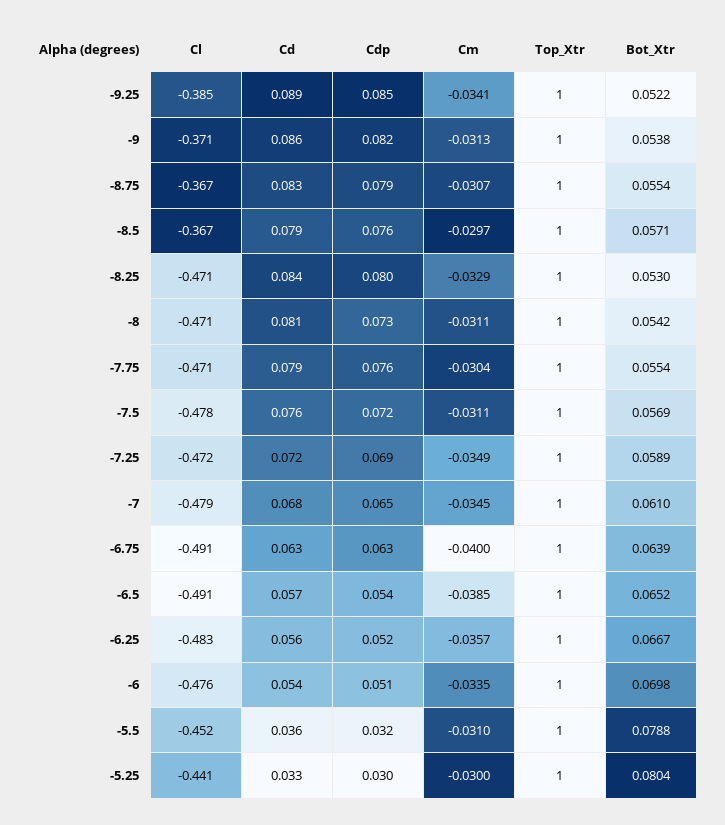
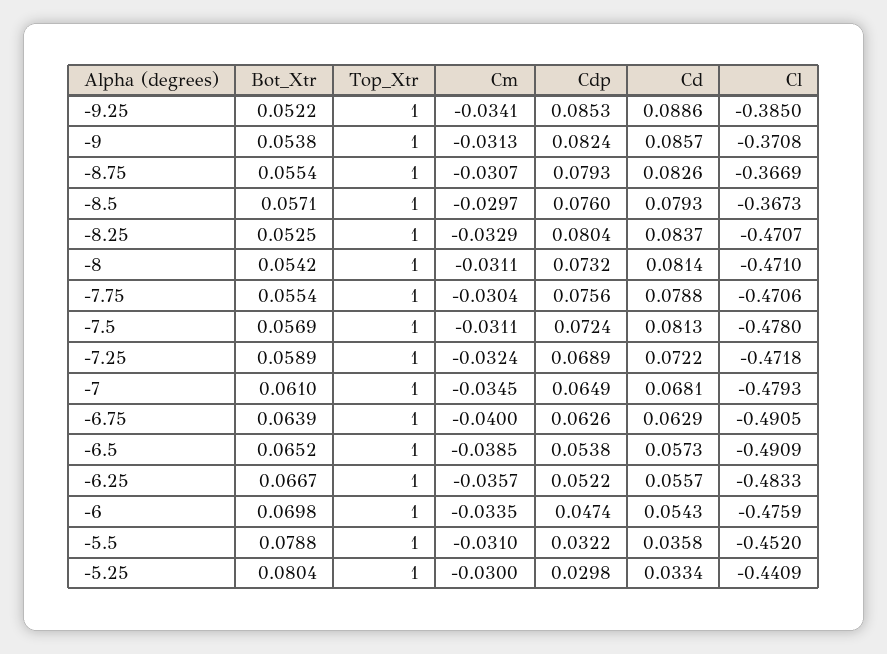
  {
    "Cl": {
      "-9.25": -0.385,
      "-9": -0.3708,
      "-8.75": -0.3669,
      "-8.5": -0.3673,
      "-8.25": -0.4707,
      "-8": -0.471,
      "-7.75": -0.4706,
      "-7.5": -0.478,
      "-7.25": -0.4718,
      "-7": -0.4793,
      "-6.75": -0.4905,
      "-6.5": -0.4909,
      "-6.25": -0.4833,
      "-6": -0.4759,
      "-5.5": -0.452,
      "-5.25": -0.4409
    },
    "Cd": {
      "-9.25": 0.0886,
      "-9": 0.0857,
      "-8.75": 0.0826,
      "-8.5": 0.0793,
      "-8.25": 0.0837,
      "-8": 0.0814,
      "-7.75": 0.0788,
-     "-7.5": 0.076,
+     "-7.5": 0.0813,
      "-7.25": 0.0722,
      "-7": 0.0681,
      "-6.75": 0.0629,
      "-6.5": 0.0573,
      "-6.25": 0.0557,
      "-6": 0.0543,
      "-5.5": 0.0358,
      "-5.25": 0.0334
    },
    "Cdp": {
      "-9.25": 0.0853,
      "-9": 0.0824,
      "-8.75": 0.0793,
      "-8.5": 0.076,
      "-8.25": 0.0804,
      "-8": 0.0732,
      "-7.75": 0.0756,
      "-7.5": 0.0724,
      "-7.25": 0.0689,
      "-7": 0.0649,
      "-6.75": 0.0626,
      "-6.5": 0.0538,
      "-6.25": 0.0522,
-     "-6": 0.051,
+     "-6": 0.0474,
      "-5.5": 0.0322,
      "-5.25": 0.0298
    },
    "Cm": {
      "-9.25": -0.0341,
      "-9": -0.0313,
      "-8.75": -0.0307,
      "-8.5": -0.0297,
      "-8.25": -0.0329,
      "-8": -0.0311,
      "-7.75": -0.0304,
      "-7.5": -0.0311,
-     "-7.25": -0.0349,
+     "-7.25": -0.0324,
      "-7": -0.0345,
      "-6.75": -0.04,
      "-6.5": -0.0385,
      "-6.25": -0.0357,
      "-6": -0.0335,
      "-5.5": -0.031,
      "-5.25": -0.03
    },
    "Top_Xtr": {
      "-9.25": 1,
      "-9": 1,
      "-8.75": 1,
      "-8.5": 1,
      "-8.25": 1,
      "-8": 1,
      "-7.75": 1,
      "-7.5": 1,
      "-7.25": 1,
      "-7": 1,
      "-6.75": 1,
      "-6.5": 1,
      "-6.25": 1,
      "-6": 1,
      "-5.5": 1,
      "-5.25": 1
    },
    "Bot_Xtr": {
      "-9.25": 0.0522,
      "-9": 0.0538,
      "-8.75": 0.0554,
      "-8.5": 0.0571,
-     "-8.25": 0.053,
+     "-8.25": 0.0525,
      "-8": 0.0542,
      "-7.75": 0.0554,
      "-7.5": 0.0569,
      "-7.25": 0.0589,
      "-7": 0.061,
      "-6.75": 0.0639,
      "-6.5": 0.0652,
      "-6.25": 0.0667,
      "-6": 0.0698,
      "-5.5": 0.0788,
      "-5.25": 0.0804
    }
  }

